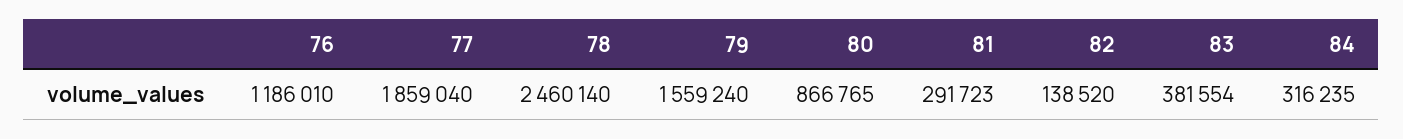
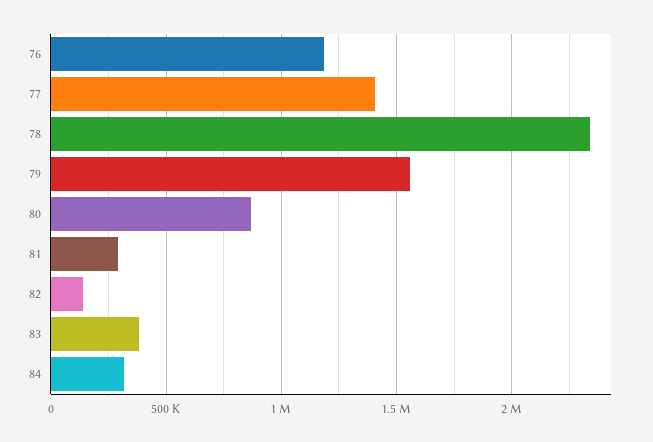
  {
    "76": 1186010,
-   "77": 1859040,
+   "77": 1400000,
-   "78": 2460140,
+   "78": 2350000,
    "79": 1559240,
    "80": 866765,
    "81": 291723,
    "82": 138520,
    "83": 381554,
    "84": 316235
  }

